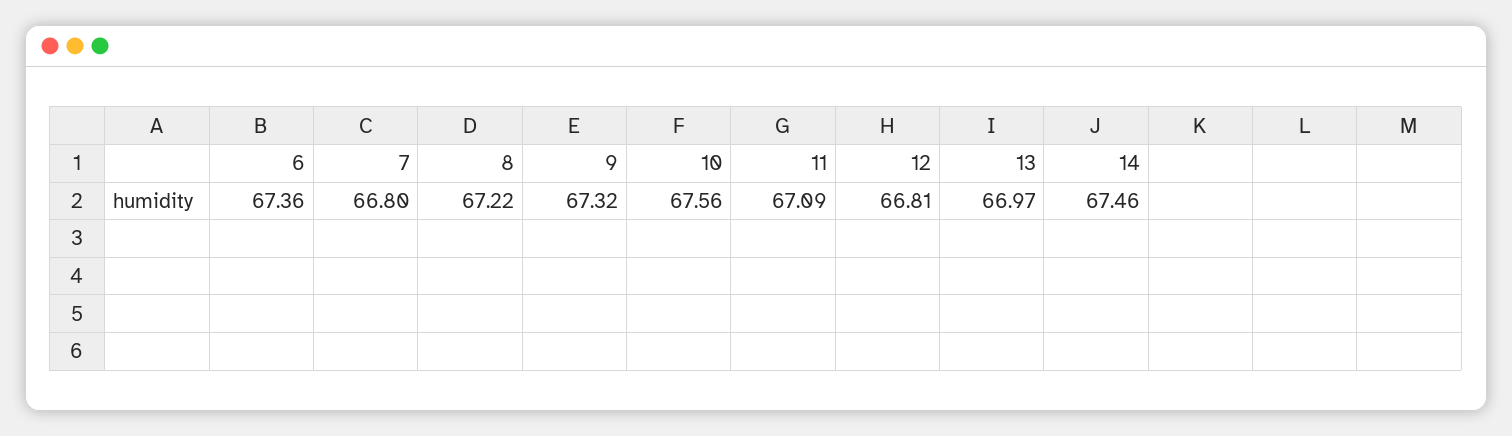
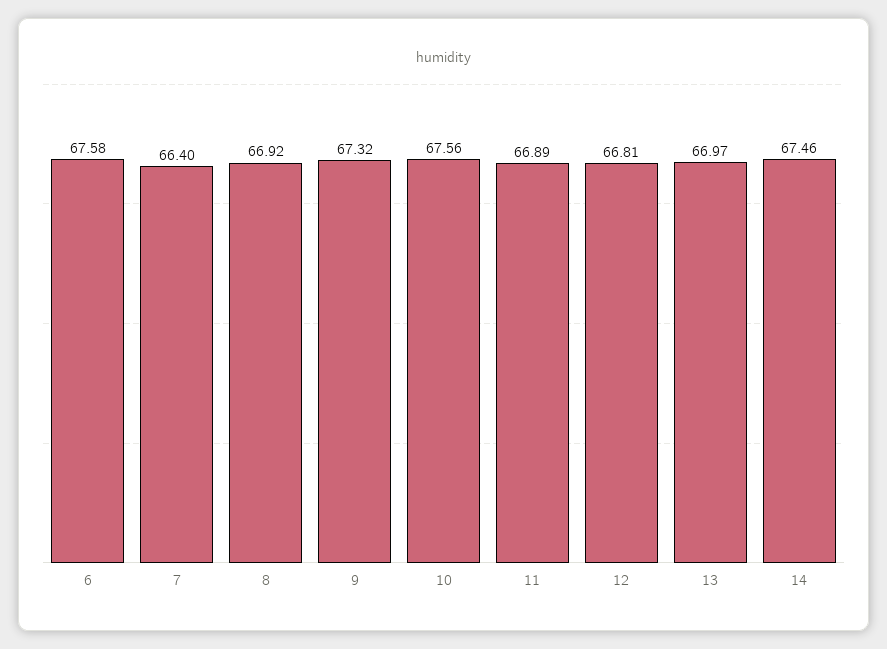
  {
-   "6": 67.36,
+   "6": 67.58,
-   "7": 66.8,
+   "7": 66.4,
-   "8": 67.22,
+   "8": 66.92,
    "9": 67.32,
    "10": 67.56,
-   "11": 67.09,
+   "11": 66.89,
    "12": 66.81,
    "13": 66.97,
    "14": 67.46
  }

